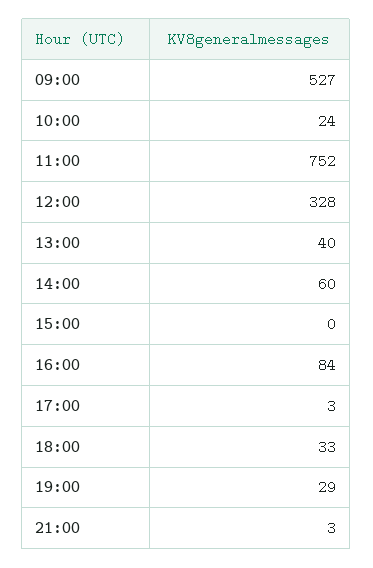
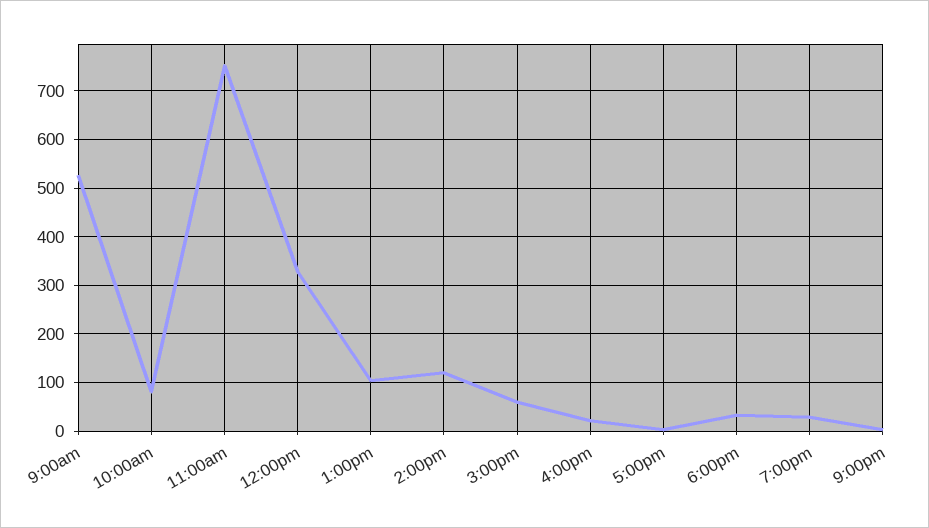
  {
    "09:00": 527,
-   "10:00": 24,
+   "10:00": 80,
    "11:00": 752,
    "12:00": 328,
-   "13:00": 40,
+   "13:00": 100,
-   "14:00": 60,
+   "14:00": 120,
-   "15:00": 0,
+   "15:00": 60,
-   "16:00": 84,
+   "16:00": 20,
    "17:00": 3,
    "18:00": 33,
    "19:00": 29,
    "21:00": 3
  }

